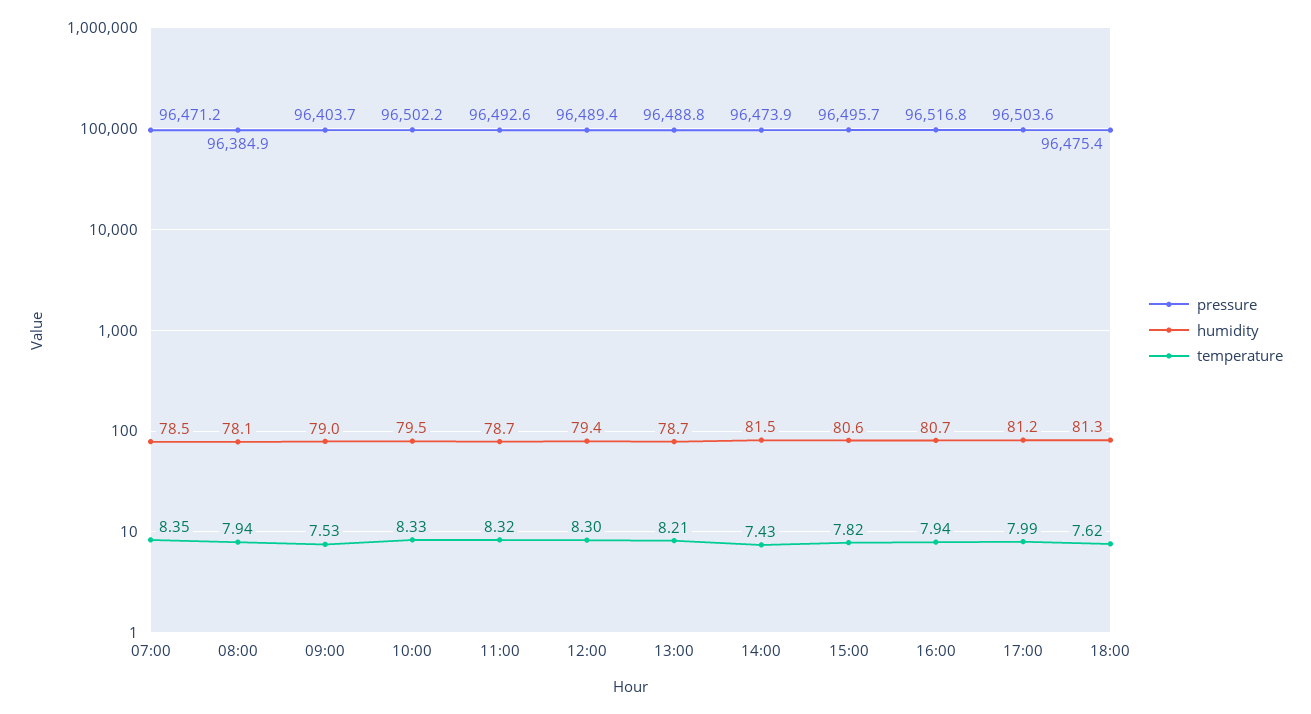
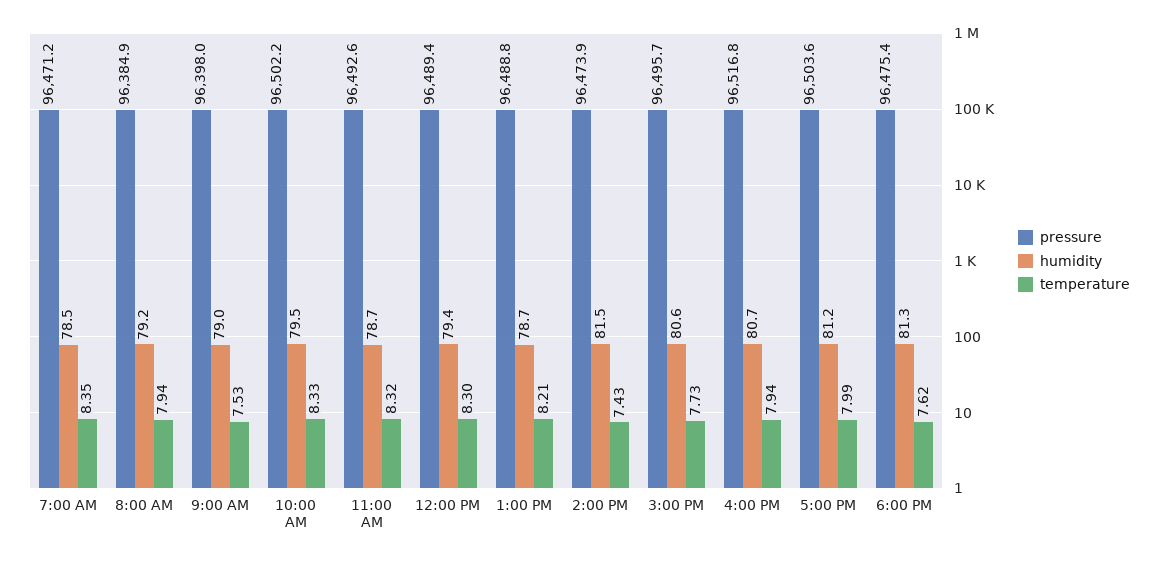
  {
    "pressure": {
      "07:00": 96471.2,
      "08:00": 96384.9,
-     "09:00": 96403.7,
+     "09:00": 96398,
      "10:00": 96502.2,
      "11:00": 96492.6,
      "12:00": 96489.4,
      "13:00": 96488.8,
      "14:00": 96473.9,
      "15:00": 96495.7,
      "16:00": 96516.8,
      "17:00": 96503.6,
      "18:00": 96475.4
    },
    "humidity": {
      "07:00": 78.5,
-     "08:00": 78.1,
+     "08:00": 79.2,
      "09:00": 79,
      "10:00": 79.5,
      "11:00": 78.7,
      "12:00": 79.4,
      "13:00": 78.7,
      "14:00": 81.5,
      "15:00": 80.6,
      "16:00": 80.7,
      "17:00": 81.2,
      "18:00": 81.3
    },
    "temperature": {
      "07:00": 8.35,
      "08:00": 7.94,
      "09:00": 7.53,
      "10:00": 8.33,
      "11:00": 8.32,
      "12:00": 8.3,
      "13:00": 8.21,
      "14:00": 7.43,
-     "15:00": 7.82,
+     "15:00": 7.73,
      "16:00": 7.94,
      "17:00": 7.99,
      "18:00": 7.62
    }
  }

